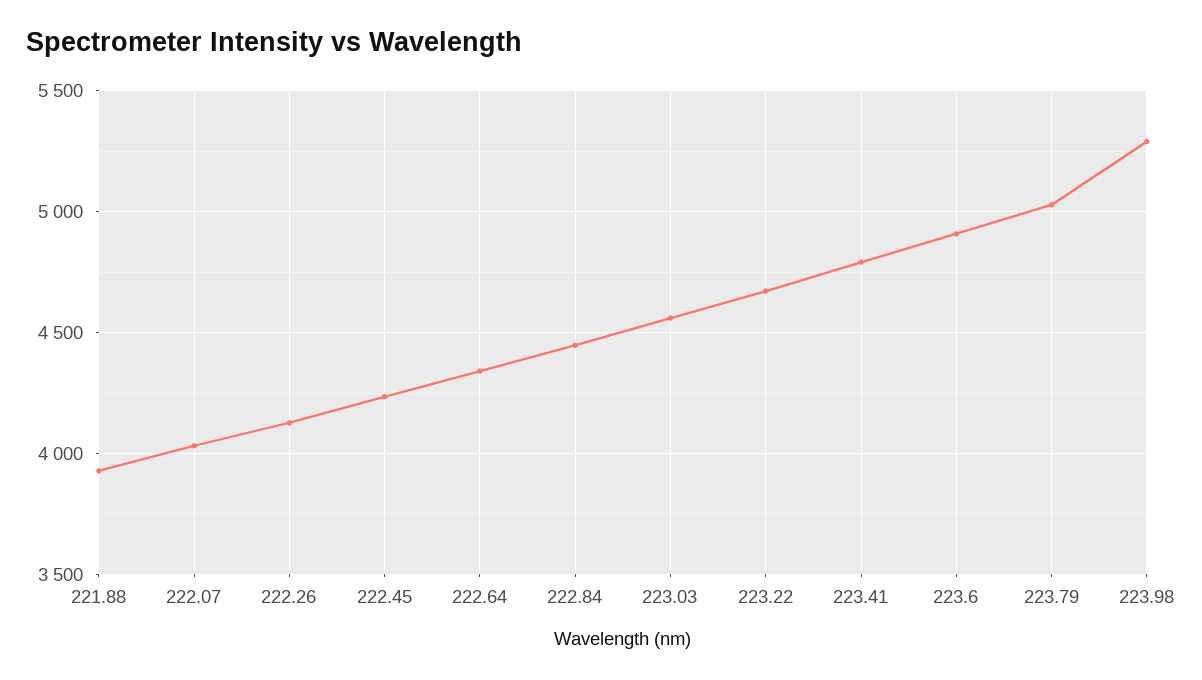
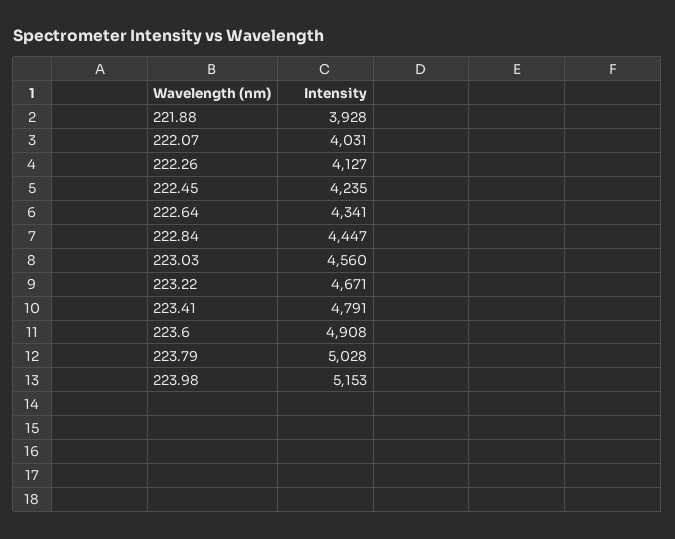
  {
    "221.88": 3928,
    "222.07": 4031,
    "222.26": 4127,
    "222.45": 4235,
    "222.64": 4341,
    "222.84": 4447,
    "223.03": 4560,
    "223.22": 4671,
    "223.41": 4791,
    "223.6": 4908,
    "223.79": 5028,
-   "223.98": 5300
+   "223.98": 5153
  }

